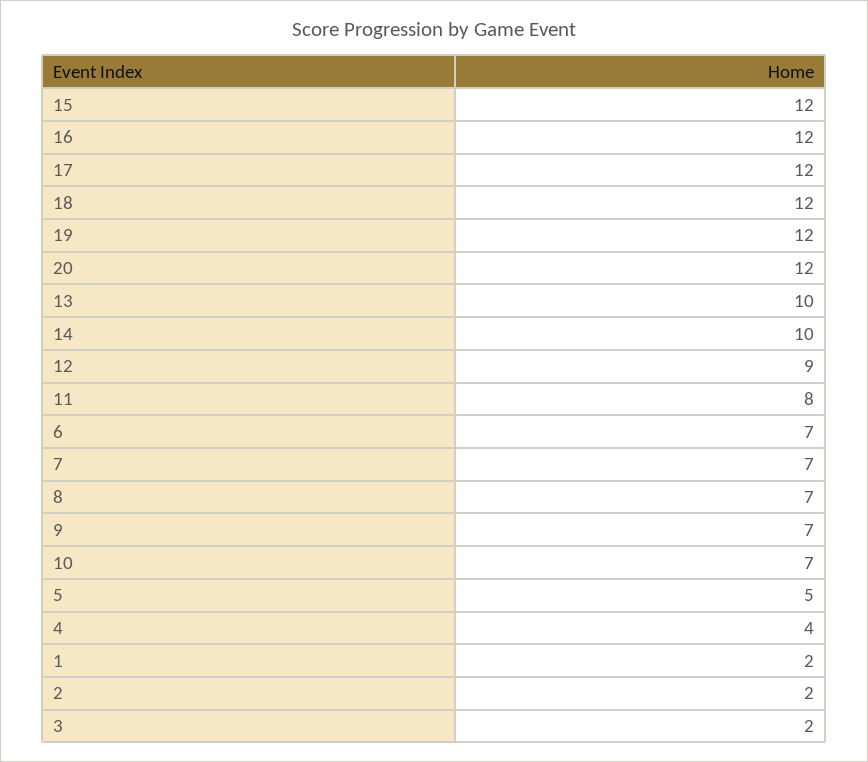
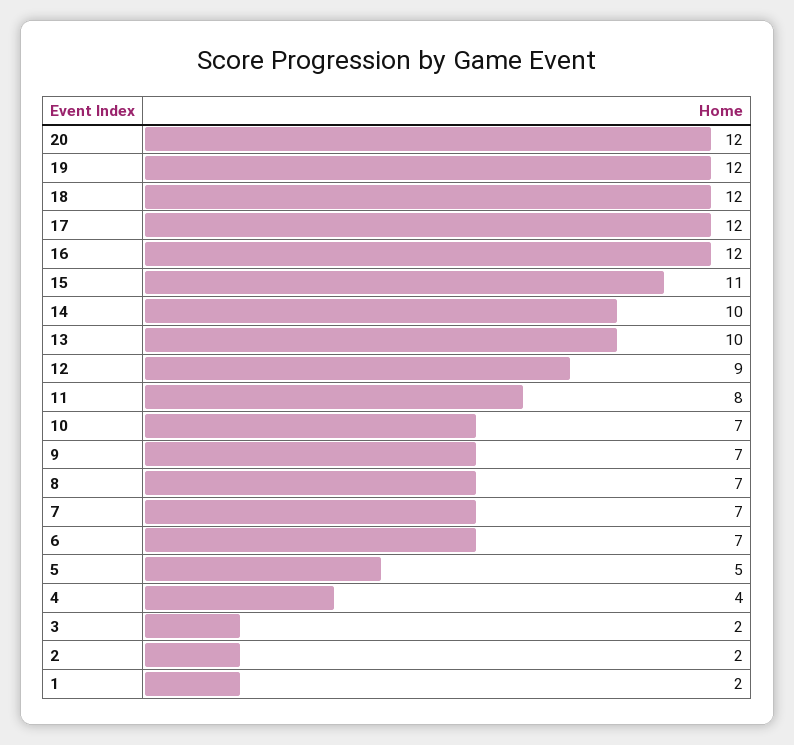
  {
-   "15": 12,
+   "15": 11,
    "16": 12,
    "17": 12,
    "18": 12,
    "19": 12,
    "20": 12,
    "13": 10,
    "14": 10,
    "12": 9,
    "11": 8,
    "6": 7,
    "7": 7,
    "8": 7,
    "9": 7,
    "10": 7,
    "5": 5,
    "4": 4,
    "1": 2,
    "2": 2,
    "3": 2
  }

